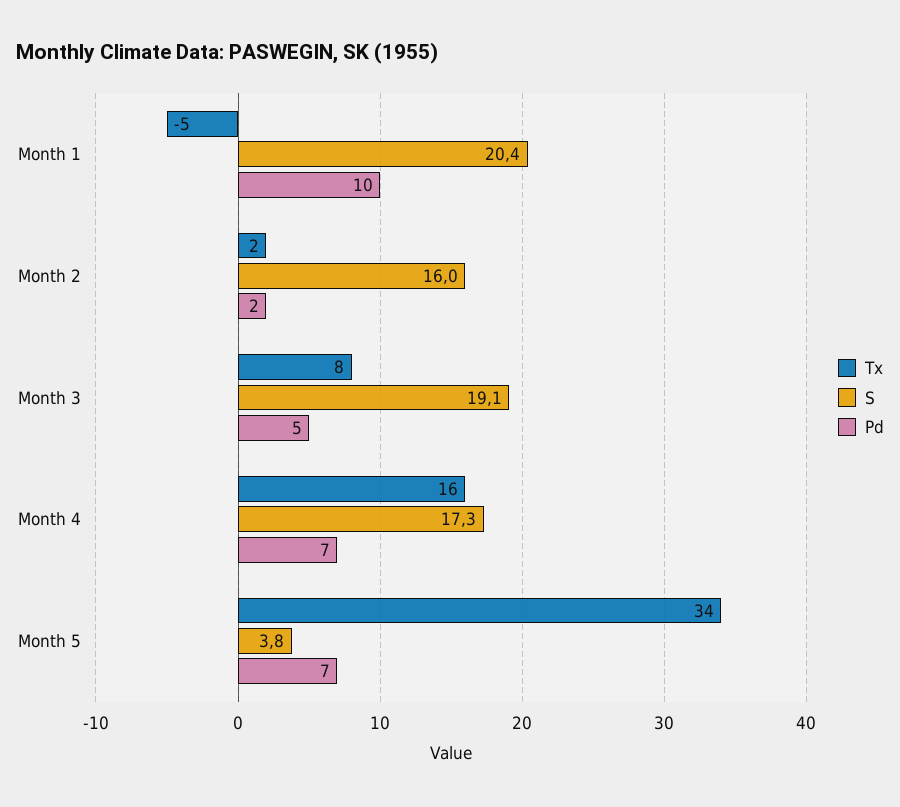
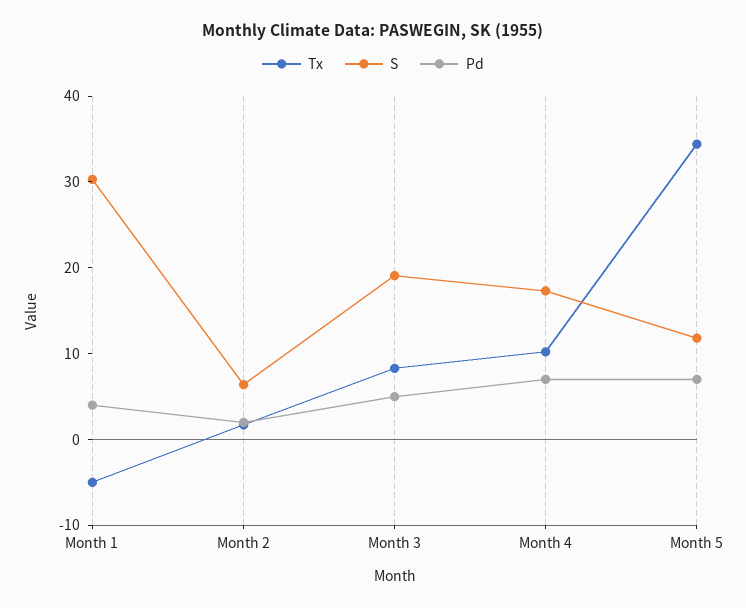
  {
    "Tx": {
      "Month 1": -5,
      "Month 2": 2,
      "Month 3": 8,
-     "Month 4": 16,
+     "Month 4": 10,
      "Month 5": 34
    },
    "S": {
-     "Month 1": 20.4,
+     "Month 1": 30,
-     "Month 2": 16,
+     "Month 2": 6,
      "Month 3": 19.1,
      "Month 4": 17.3,
-     "Month 5": 3.8
+     "Month 5": 12
    },
    "Pd": {
-     "Month 1": 10,
+     "Month 1": 4,
      "Month 2": 2,
      "Month 3": 5,
      "Month 4": 7,
      "Month 5": 7
    }
  }

